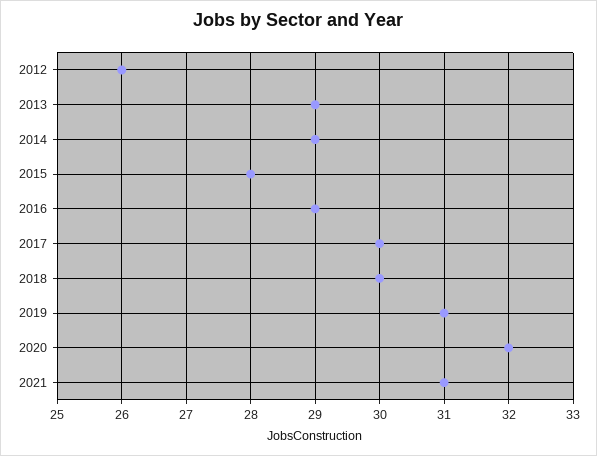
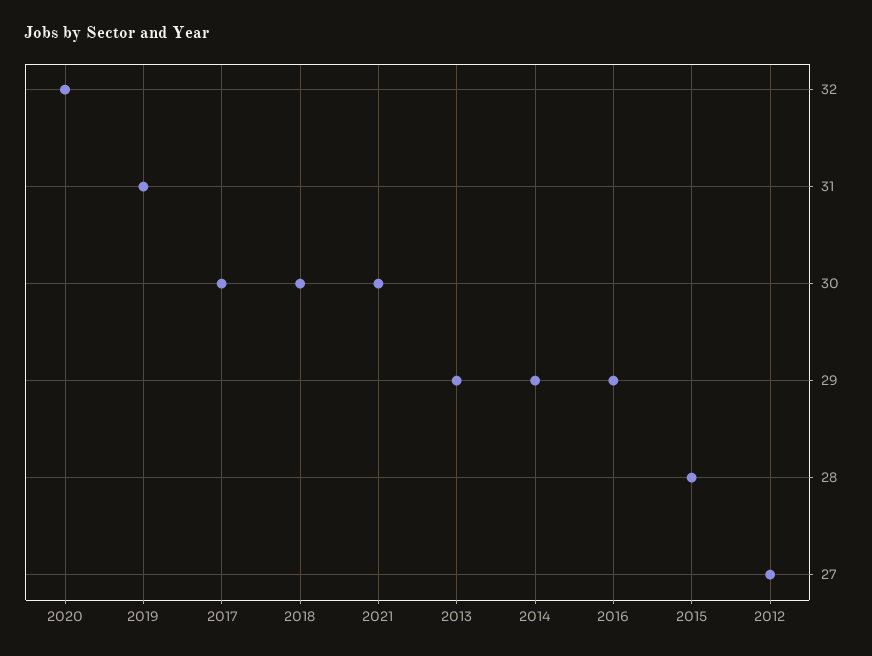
  {
-   "2012": 26,
+   "2012": 27,
    "2013": 29,
    "2014": 29,
    "2015": 28,
    "2016": 29,
    "2017": 30,
    "2018": 30,
    "2019": 31,
    "2020": 32,
-   "2021": 31
+   "2021": 30
  }

